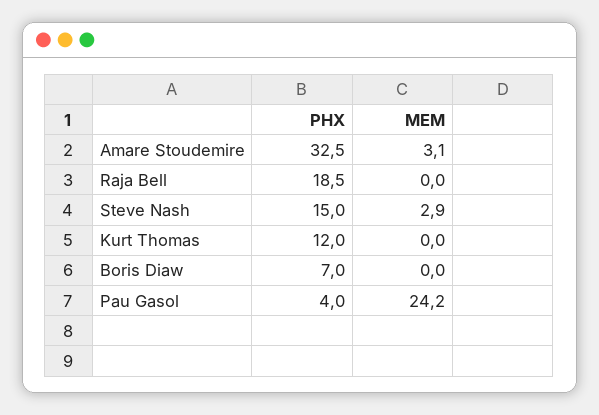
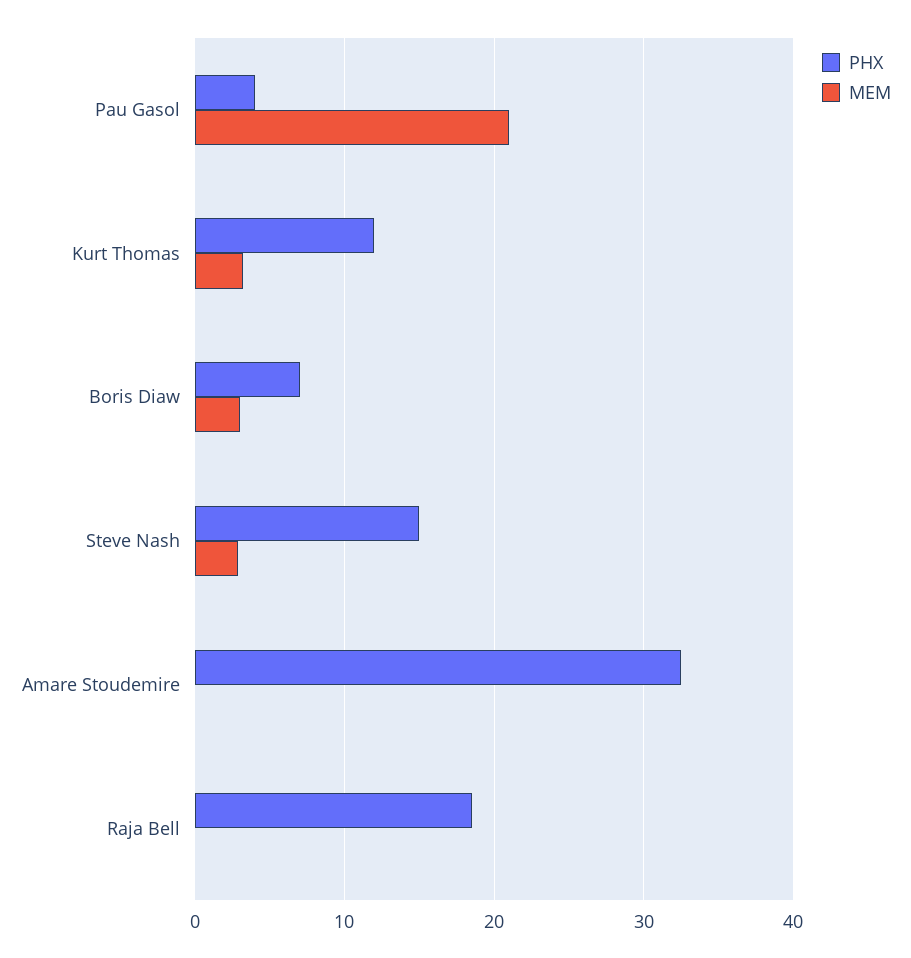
  {
    "PHX": {
      "Amare Stoudemire": 32.5,
      "Raja Bell": 18.5,
      "Steve Nash": 15,
      "Kurt Thomas": 12,
      "Boris Diaw": 7,
      "Pau Gasol": 4
    },
    "MEM": {
-     "Amare Stoudemire": 3.1,
+     "Amare Stoudemire": 0,
      "Raja Bell": 0,
      "Steve Nash": 2.9,
-     "Kurt Thomas": 0,
+     "Kurt Thomas": 3,
-     "Boris Diaw": 0,
+     "Boris Diaw": 3,
-     "Pau Gasol": 24.2
+     "Pau Gasol": 21
    }
  }

